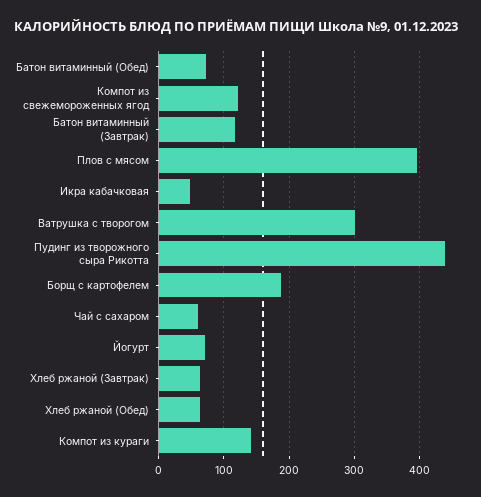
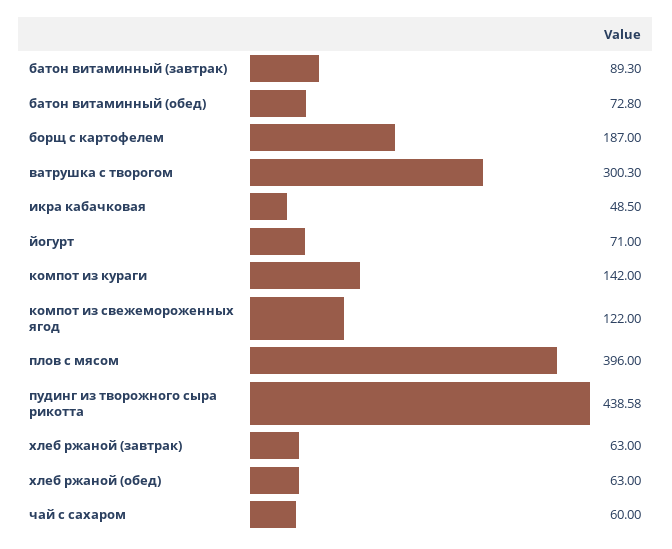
  {
    "Батон витаминный (Обед)": 72.8,
    "Компот из свежемороженных ягод": 122,
-   "Батон витаминный (Завтрак)": 120,
+   "Батон витаминный (Завтрак)": 89.3,
    "Плов с мясом": 396,
    "Икра кабачковая": 48.5,
    "Ватрушка с творогом": 300.3,
    "Пудинг из творожного сыра Рикотта": 438.58,
    "Борщ с картофелем": 187,
    "Чай с сахаром": 60,
    "Йогурт": 71,
    "Хлеб ржаной (Завтрак)": 63,
    "Хлеб ржаной (Обед)": 63,
    "Компот из кураги": 142
  }

